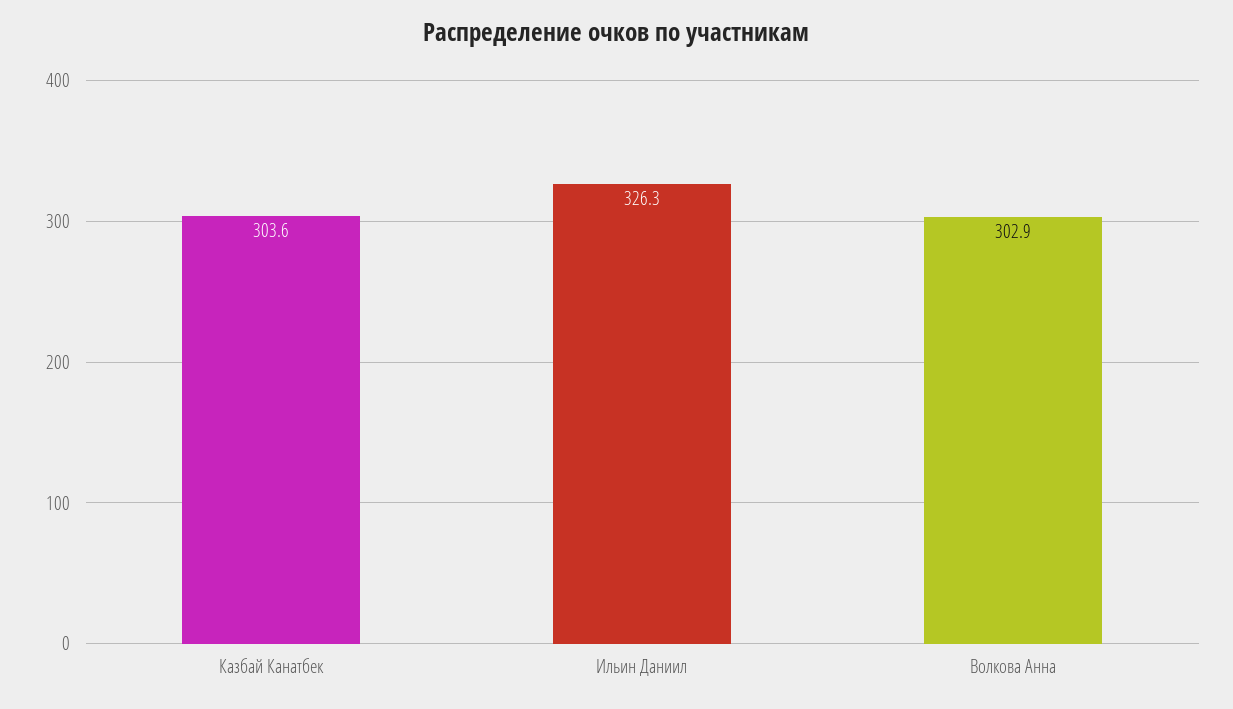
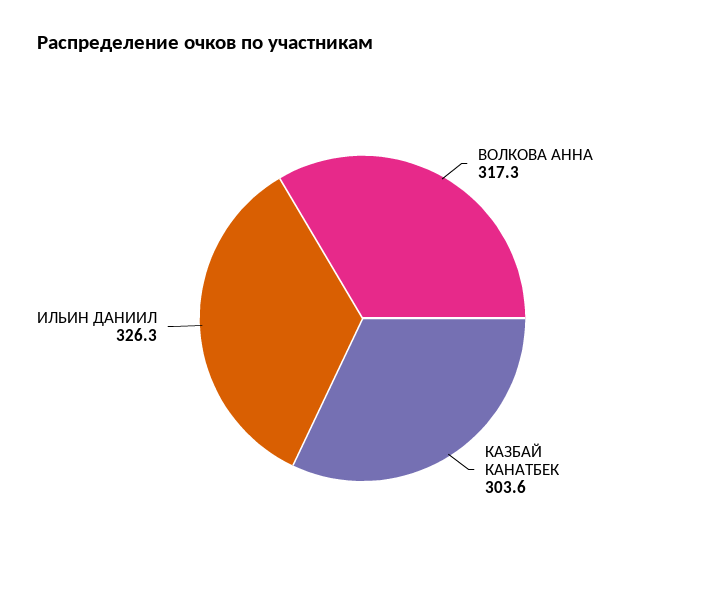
  {
    "Казбай Канатбек": 303.6,
    "Ильин Даниил": 326.3,
-   "Волкова Анна": 302.9
+   "Волкова Анна": 317.3
  }

